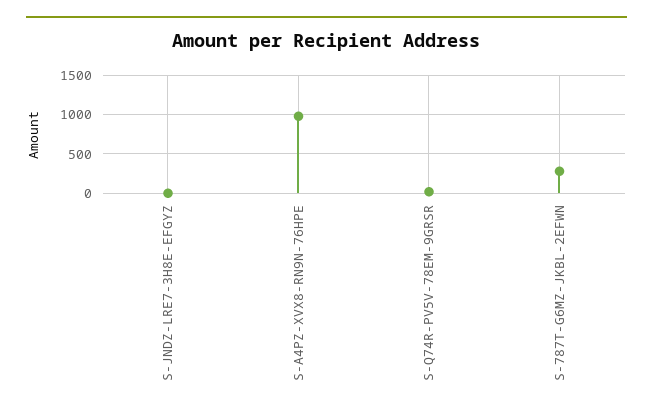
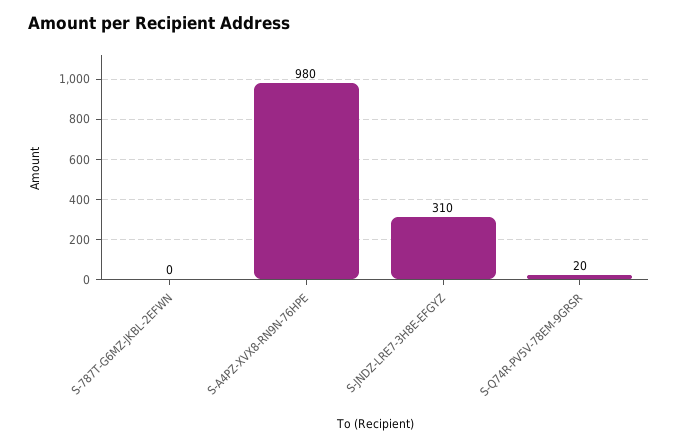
  {
-   "S-JNDZ-LRE7-3H8E-EFGYZ": 0,
+   "S-JNDZ-LRE7-3H8E-EFGYZ": 310,
    "S-A4PZ-XVX8-RN9N-76HPE": 980,
    "S-Q74R-PV5V-78EM-9GRSR": 20,
-   "S-787T-G6MZ-JKBL-2EFWN": 300
+   "S-787T-G6MZ-JKBL-2EFWN": 0
  }

